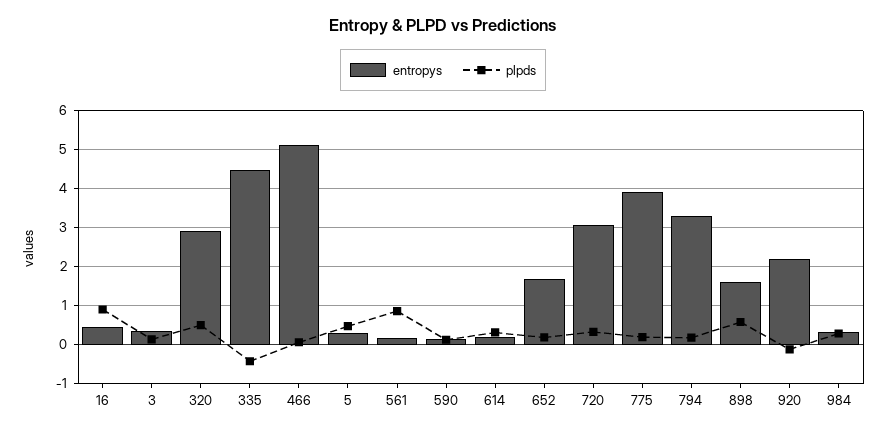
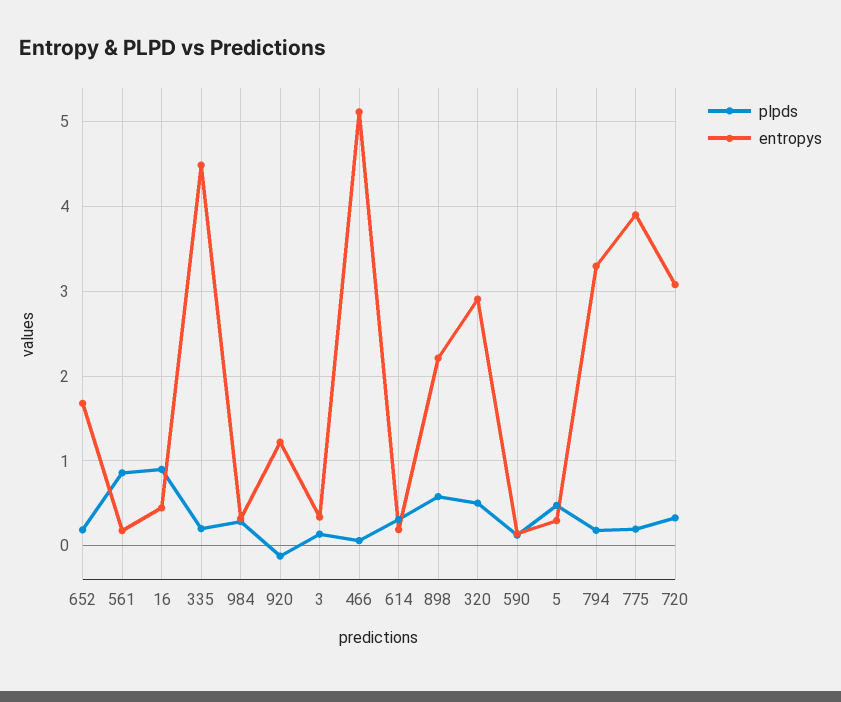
  {
    "entropys": {
      "16": 0.4,
      "3": 0.3,
      "320": 2.9,
      "335": 4.5,
      "466": 5.1,
      "5": 0.3,
      "561": 0.2,
      "590": 0.1,
      "614": 0.2,
      "652": 1.7,
      "720": 3.1,
      "775": 3.9,
      "794": 3.3,
-     "898": 1.6,
+     "898": 2.2,
-     "920": 2.2,
+     "920": 1.2,
      "984": 0.3
    },
    "plpds": {
      "16": 0.9,
      "3": 0.1,
      "320": 0.5,
-     "335": -0.4,
+     "335": 0.2,
      "466": 0.1,
      "5": 0.5,
      "561": 0.9,
      "590": 0.1,
      "614": 0.3,
      "652": 0.2,
      "720": 0.3,
      "775": 0.2,
      "794": 0.2,
      "898": 0.6,
      "920": -0.1,
      "984": 0.3
    }
  }

